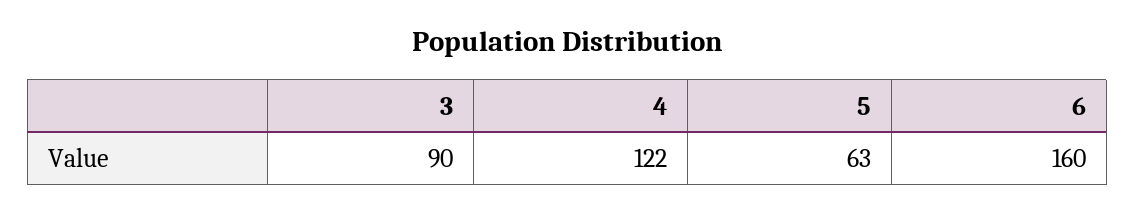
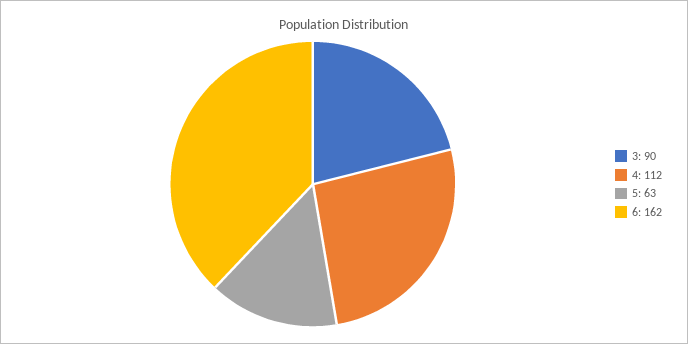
  {
    "3": 90,
-   "4": 122,
+   "4": 112,
    "5": 63,
-   "6": 160
+   "6": 162
  }

